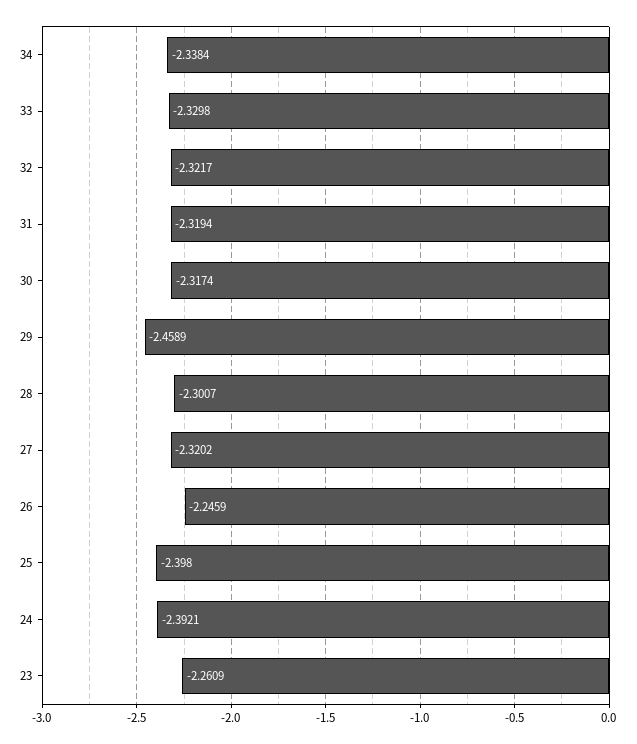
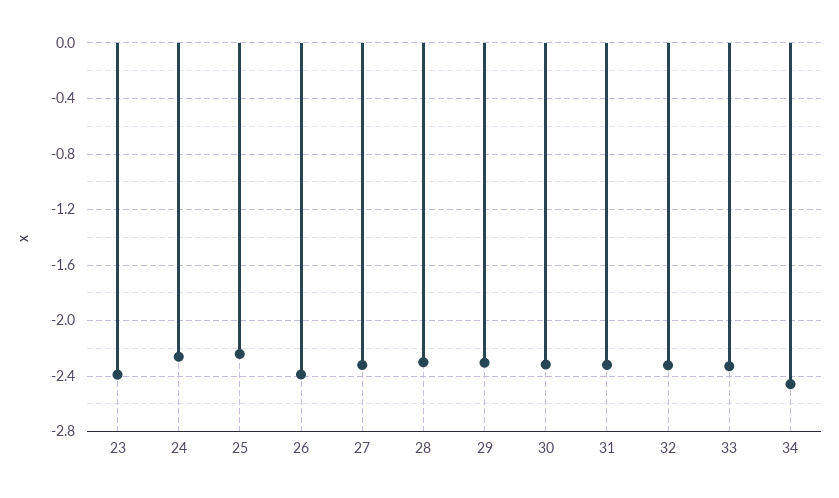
  {
-   "34": -2.3384,
+   "34": -2.45,
    "33": -2.3298,
    "32": -2.3217,
    "31": -2.3194,
    "30": -2.3174,
-   "29": -2.4589,
+   "29": -2.3,
    "28": -2.3007,
    "27": -2.3202,
-   "26": -2.2459,
+   "26": -2.4,
-   "25": -2.398,
+   "25": -2.25,
-   "24": -2.3921,
+   "24": -2.25,
-   "23": -2.2609
+   "23": -2.4
  }

